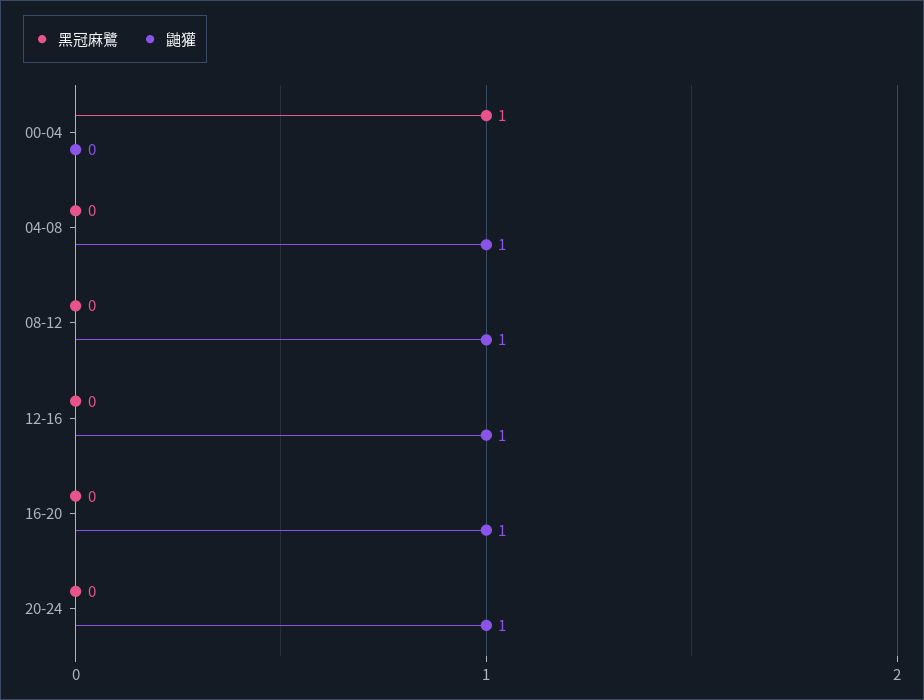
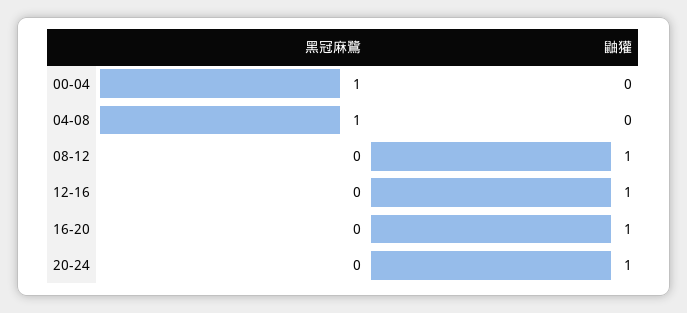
  {
    "黑冠麻鷺": {
      "00-04": 1,
-     "04-08": 0,
+     "04-08": 1,
      "08-12": 0,
      "12-16": 0,
      "16-20": 0,
      "20-24": 0
    },
    "鼬獾": {
      "00-04": 0,
-     "04-08": 1,
+     "04-08": 0,
      "08-12": 1,
      "12-16": 1,
      "16-20": 1,
      "20-24": 1
    }
  }

